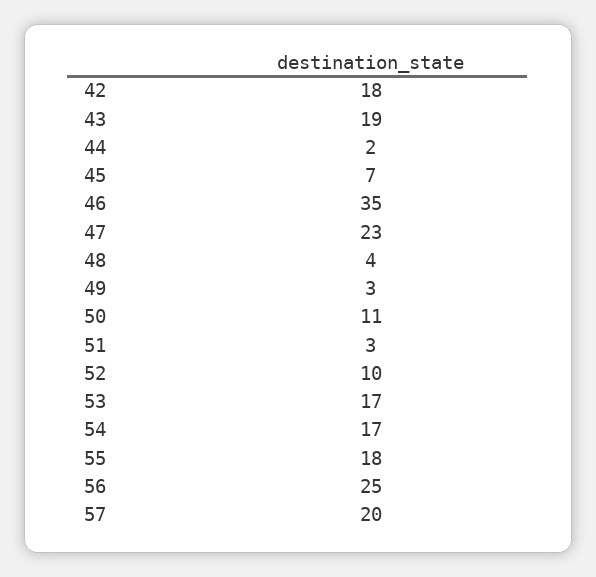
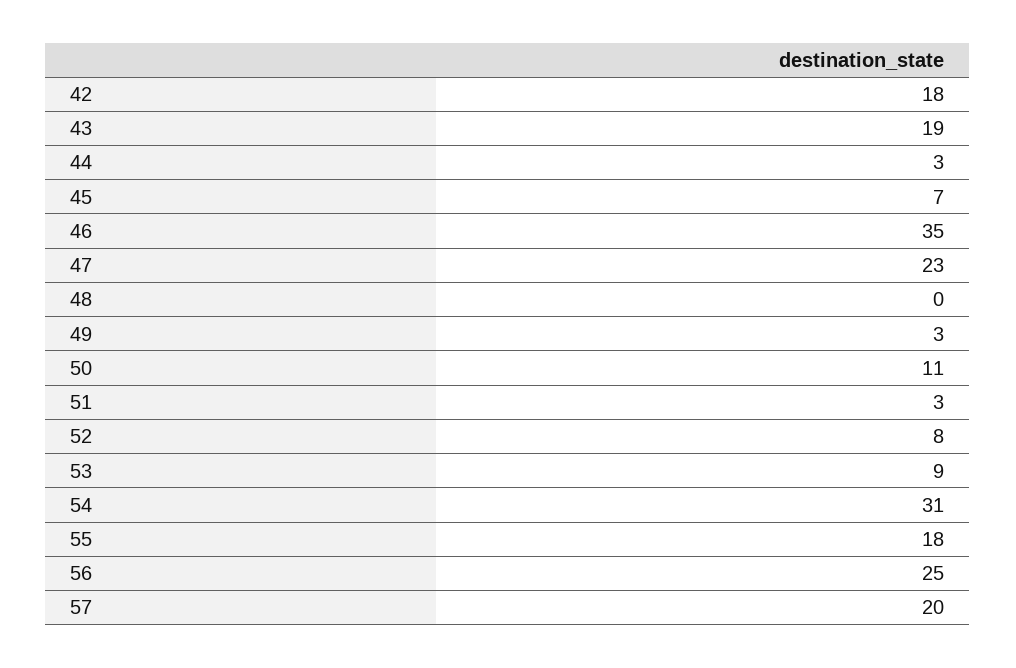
  {
    "42": 18,
    "43": 19,
-   "44": 2,
+   "44": 3,
    "45": 7,
    "46": 35,
    "47": 23,
-   "48": 4,
+   "48": 0,
    "49": 3,
    "50": 11,
    "51": 3,
-   "52": 10,
+   "52": 8,
-   "53": 17,
+   "53": 9,
-   "54": 17,
+   "54": 31,
    "55": 18,
    "56": 25,
    "57": 20
  }

